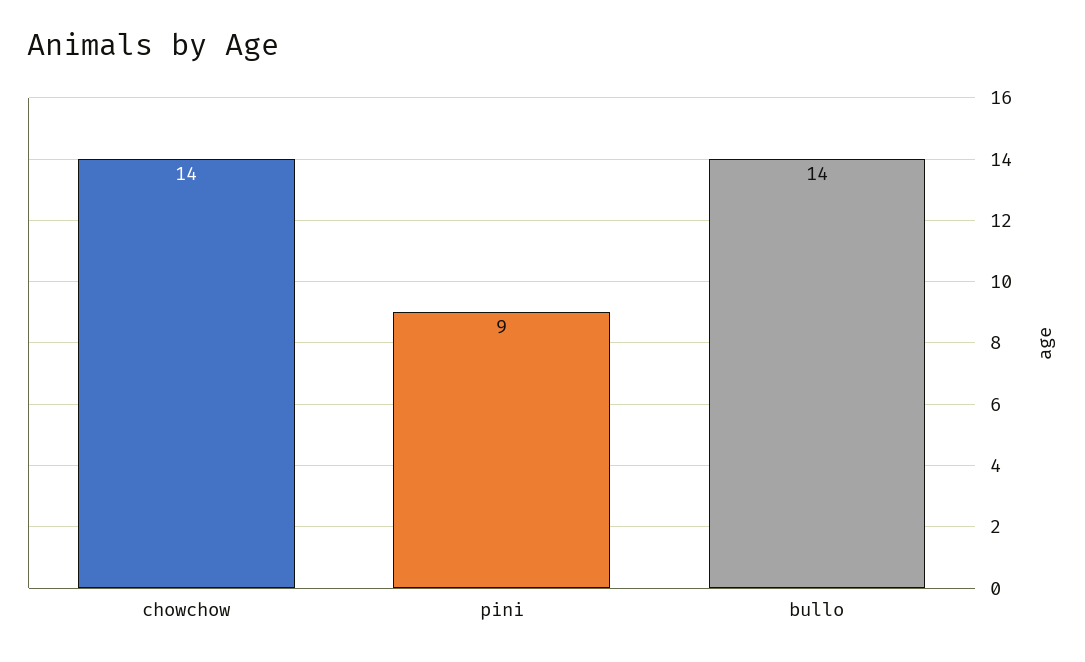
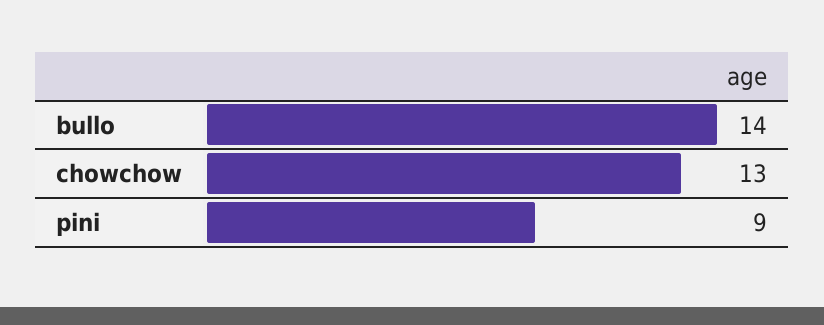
  {
-   "chowchow": 14,
+   "chowchow": 13,
    "pini": 9,
    "bullo": 14
  }

